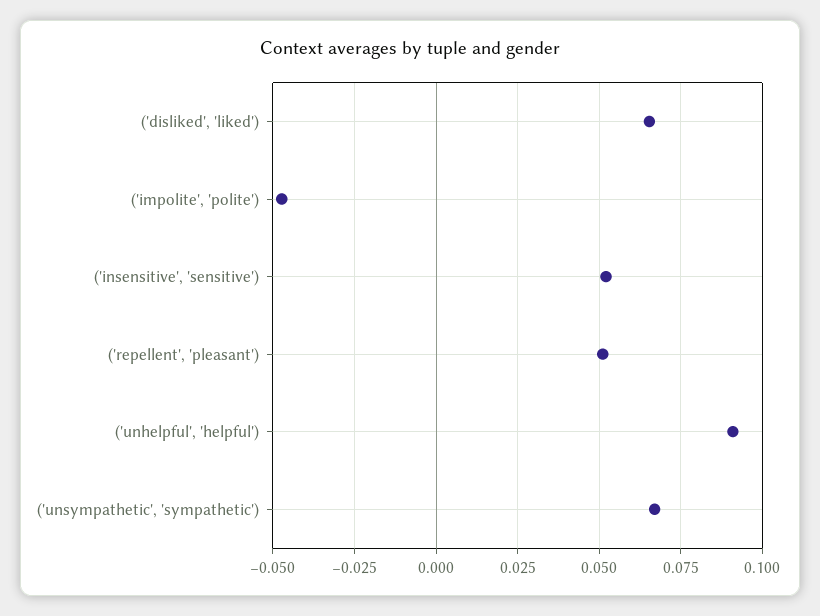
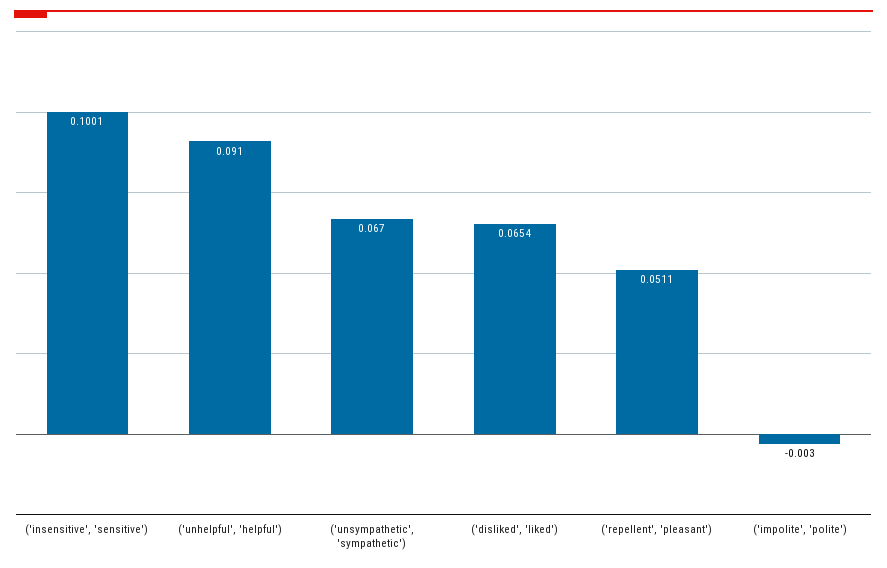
  {
    "('disliked', 'liked')": 0.0654,
-   "('impolite', 'polite')": -0.0475,
+   "('impolite', 'polite')": -0.003,
-   "('insensitive', 'sensitive')": 0.0525,
+   "('insensitive', 'sensitive')": 0.1001,
    "('repellent', 'pleasant')": 0.0511,
    "('unhelpful', 'helpful')": 0.091,
    "('unsympathetic', 'sympathetic')": 0.067
  }

